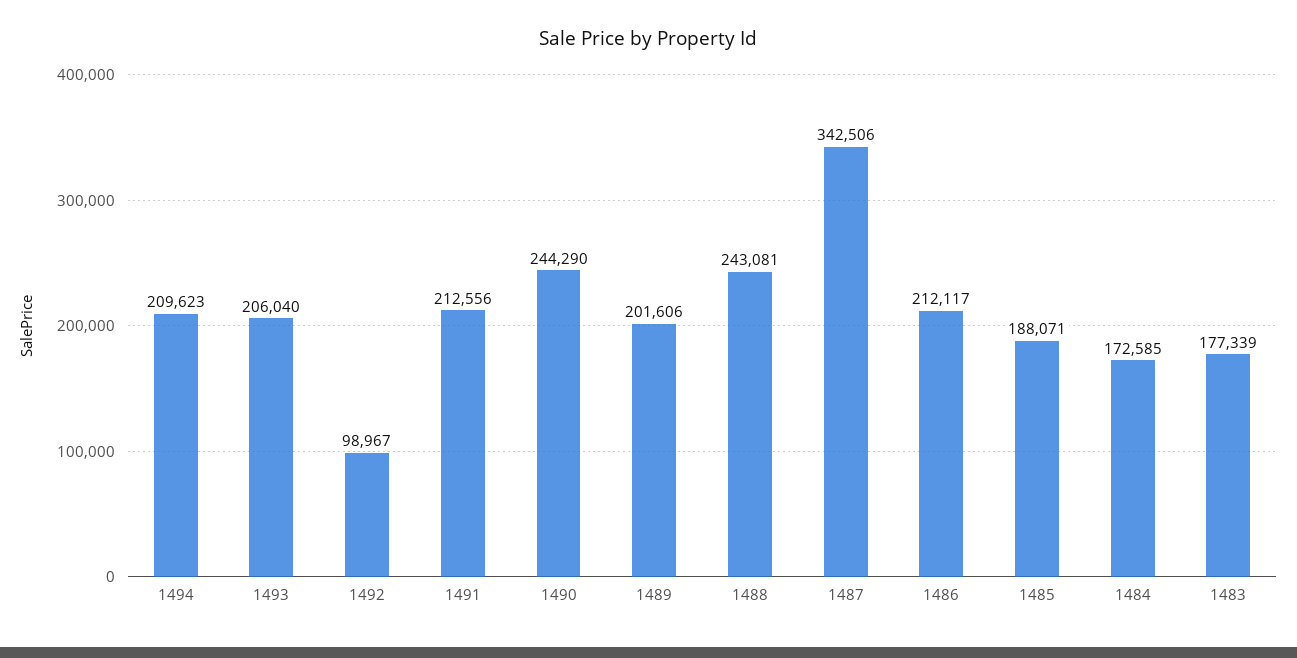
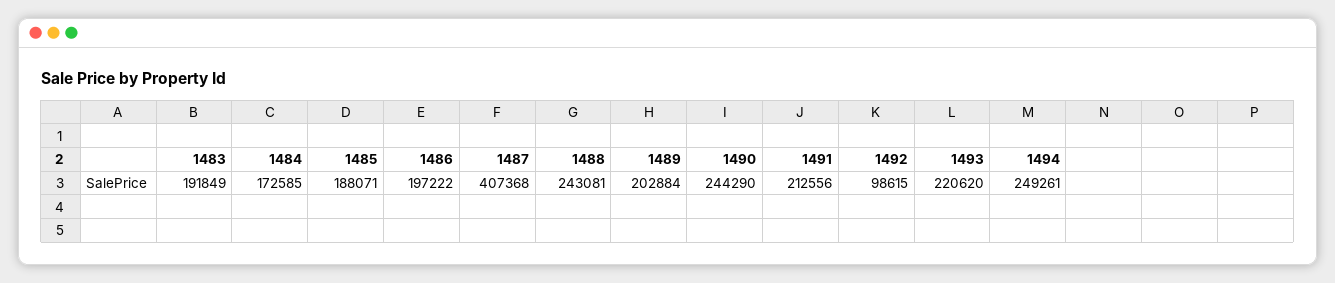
  {
-   "1494": 209623,
+   "1494": 249261,
-   "1493": 206040,
+   "1493": 220620,
-   "1492": 98967,
+   "1492": 98615,
    "1491": 212556,
    "1490": 244290,
-   "1489": 201606,
+   "1489": 202884,
    "1488": 243081,
-   "1487": 342506,
+   "1487": 407368,
-   "1486": 212117,
+   "1486": 197222,
    "1485": 188071,
    "1484": 172585,
-   "1483": 177339
+   "1483": 191849
  }

